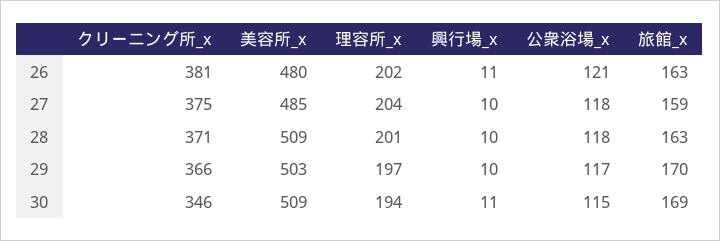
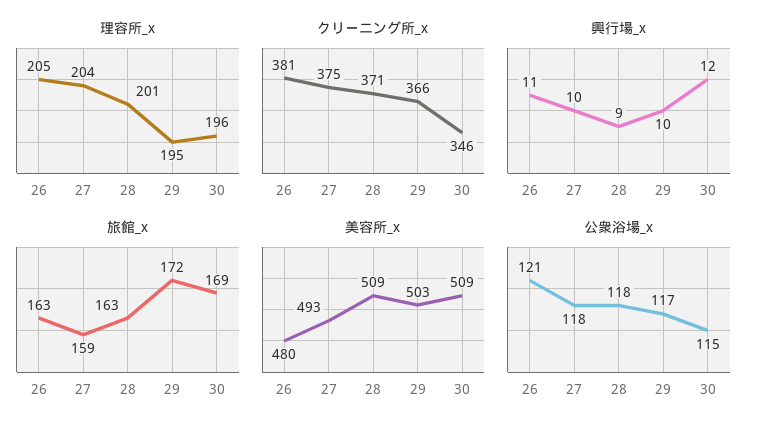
  {
    "クリーニング所_x": {
      "26": 381,
      "27": 375,
      "28": 371,
      "29": 366,
      "30": 346
    },
    "美容所_x": {
      "26": 480,
-     "27": 485,
+     "27": 493,
      "28": 509,
      "29": 503,
      "30": 509
    },
    "理容所_x": {
-     "26": 202,
+     "26": 205,
      "27": 204,
      "28": 201,
-     "29": 197,
+     "29": 195,
-     "30": 194
+     "30": 196
    },
    "興行場_x": {
      "26": 11,
      "27": 10,
-     "28": 10,
+     "28": 9,
      "29": 10,
-     "30": 11
+     "30": 12
    },
    "公衆浴場_x": {
      "26": 121,
      "27": 118,
      "28": 118,
      "29": 117,
      "30": 115
    },
    "旅館_x": {
      "26": 163,
      "27": 159,
      "28": 163,
-     "29": 170,
+     "29": 172,
      "30": 169
    }
  }

